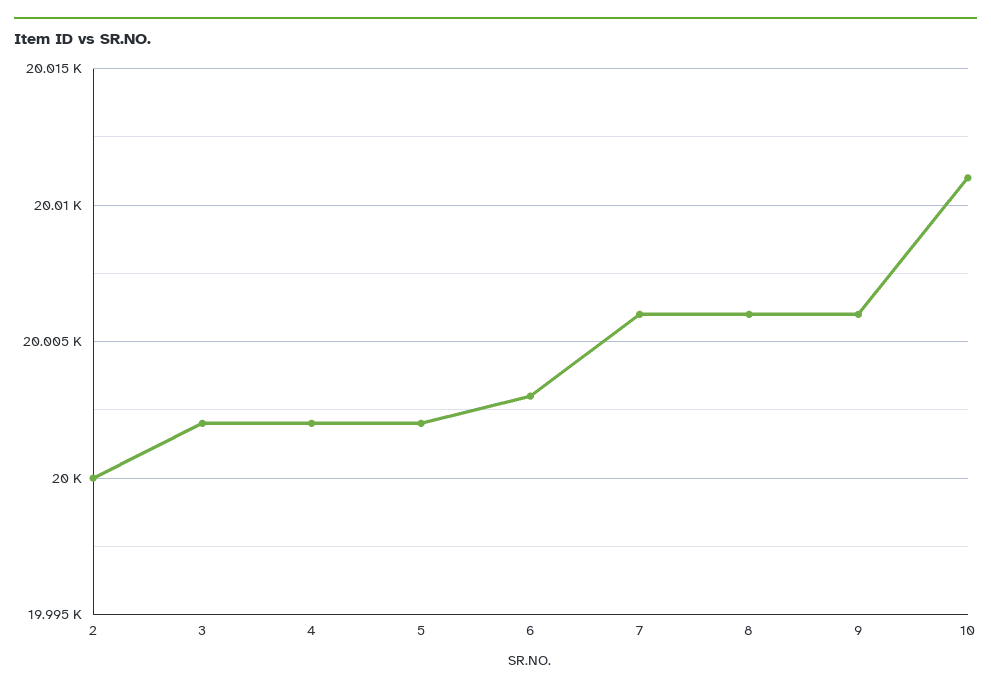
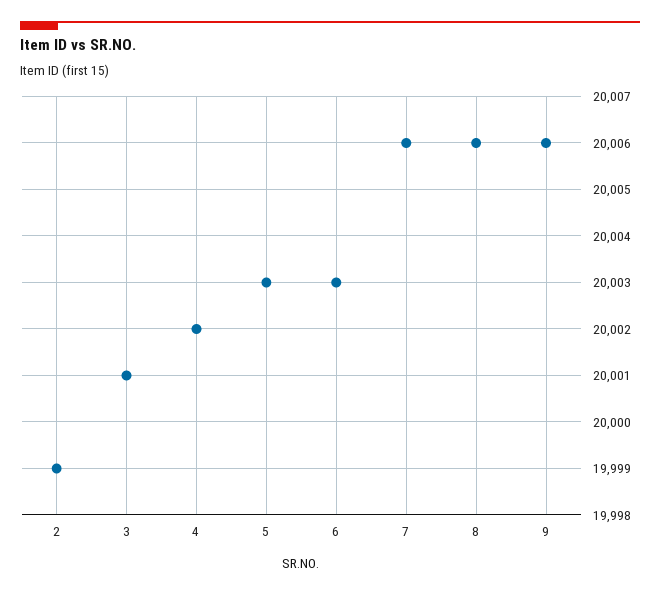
  {
-   "2": 20000,
+   "2": 19999,
-   "3": 20002,
+   "3": 20001,
    "4": 20002,
-   "5": 20002,
+   "5": 20003,
    "6": 20003,
    "7": 20006,
    "8": 20006,
-   "9": 20006,
+   "9": 20006
-   "10": 20011
  }

